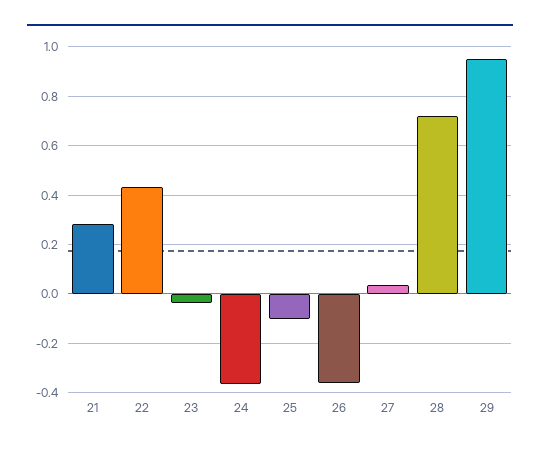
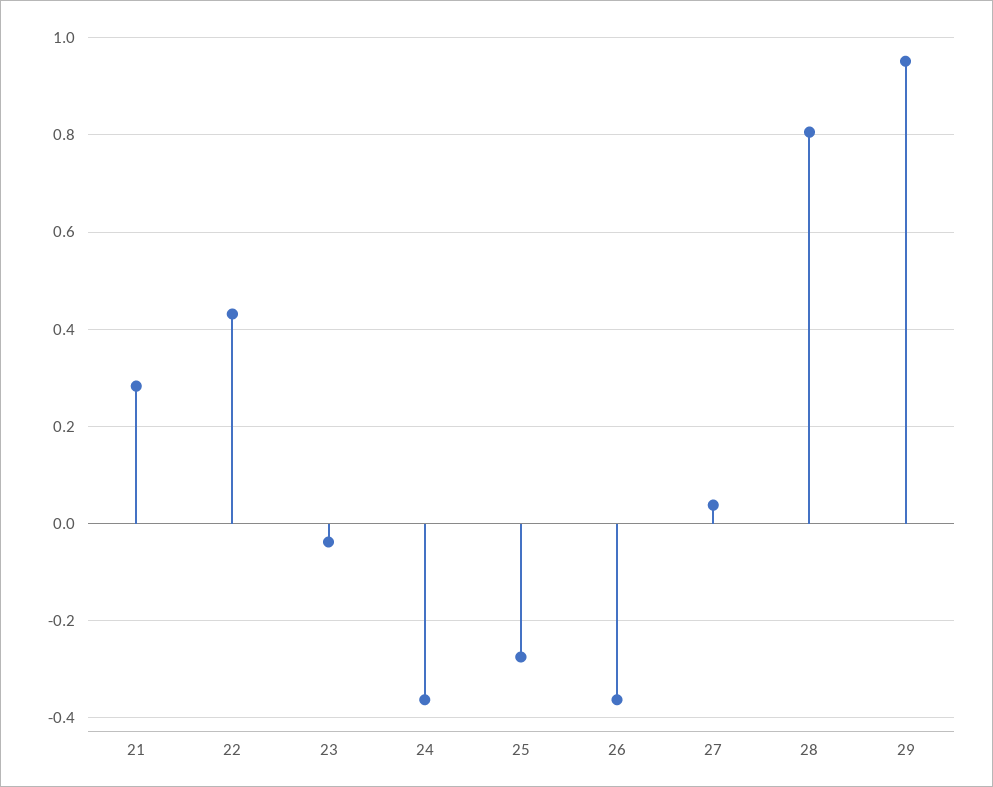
  {
    "21": 0.28,
    "22": 0.44,
    "23": -0.04,
    "24": -0.36,
-   "25": -0.1,
+   "25": -0.28,
    "26": -0.36,
    "27": 0.04,
-   "28": 0.725,
+   "28": 0.8,
    "29": 0.96
  }

